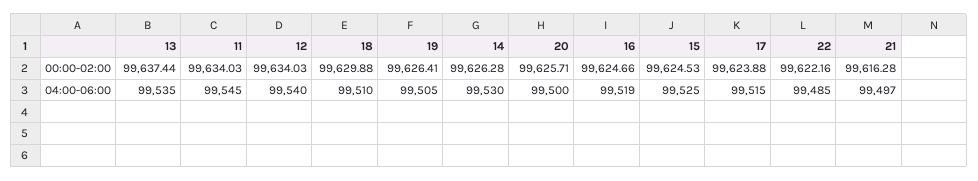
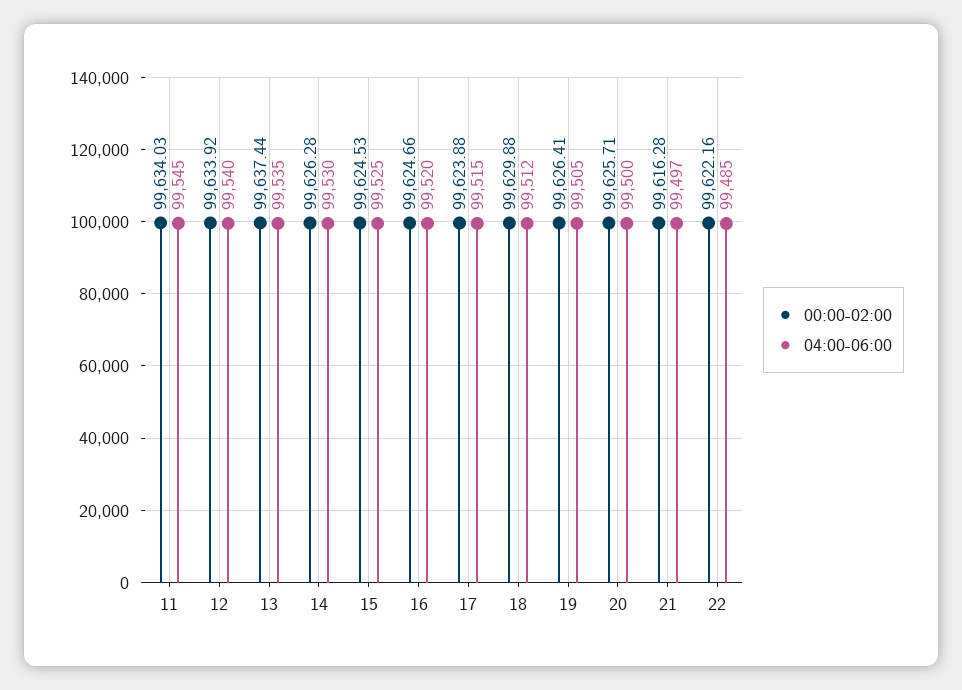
  {
    "00:00-02:00": {
      "13": 99637.44,
      "11": 99634.03,
-     "12": 99634.03,
+     "12": 99633.92,
      "18": 99629.88,
      "19": 99626.41,
      "14": 99626.28,
      "20": 99625.71,
      "16": 99624.66,
      "15": 99624.53,
      "17": 99623.88,
      "22": 99622.16,
      "21": 99616.28
    },
    "04:00-06:00": {
      "13": 99535,
      "11": 99545,
      "12": 99540,
-     "18": 99510,
+     "18": 99512,
      "19": 99505,
      "14": 99530,
      "20": 99500,
-     "16": 99519,
+     "16": 99520,
      "15": 99525,
      "17": 99515,
      "22": 99485,
      "21": 99497
    }
  }

